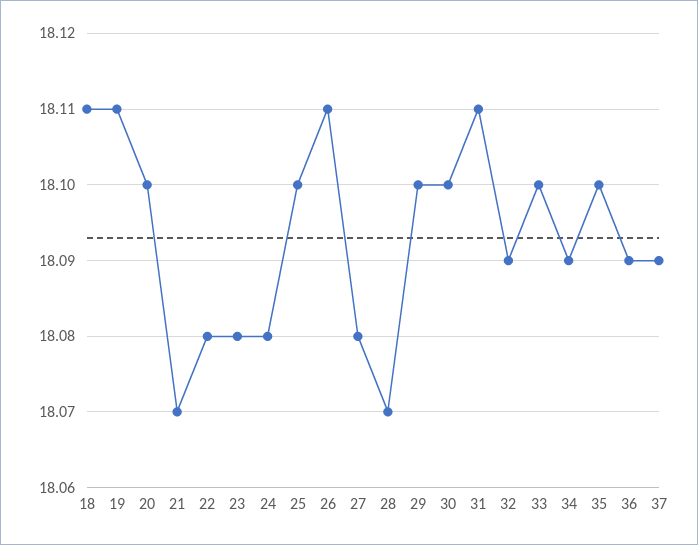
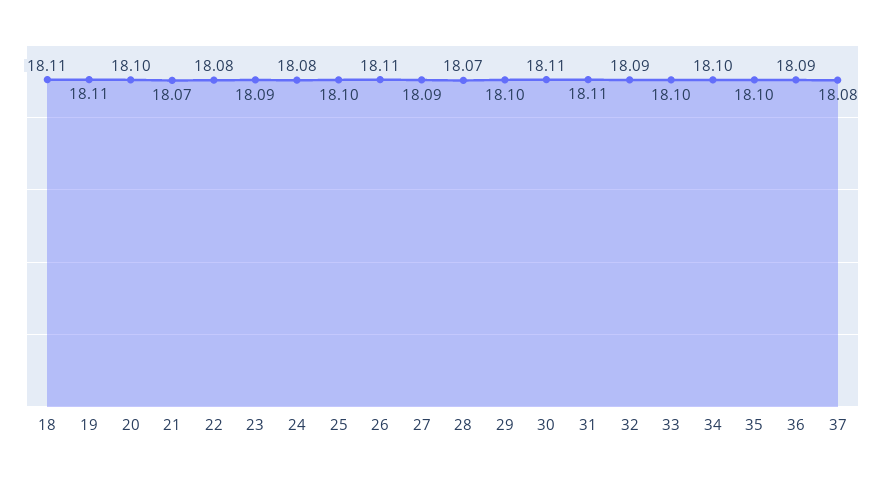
  {
    "18": 18.11,
    "19": 18.11,
    "20": 18.1,
    "21": 18.07,
    "22": 18.08,
-   "23": 18.08,
+   "23": 18.09,
    "24": 18.08,
    "25": 18.1,
    "26": 18.11,
-   "27": 18.08,
+   "27": 18.09,
    "28": 18.07,
    "29": 18.1,
-   "30": 18.1,
+   "30": 18.11,
    "31": 18.11,
    "32": 18.09,
    "33": 18.1,
-   "34": 18.09,
+   "34": 18.1,
    "35": 18.1,
    "36": 18.09,
-   "37": 18.09
+   "37": 18.08
  }

